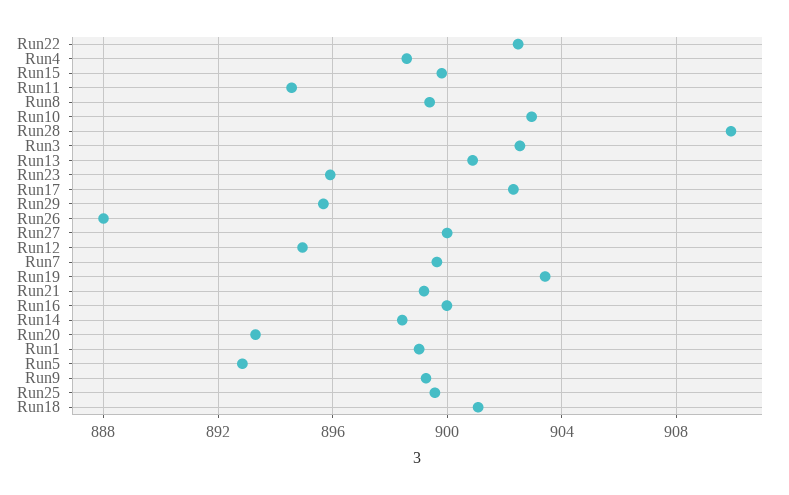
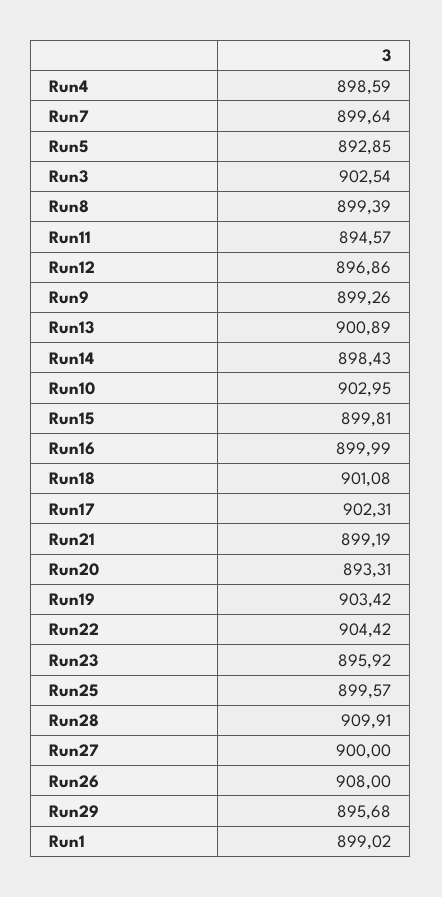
  {
-   "Run22": 902.5,
+   "Run22": 904.42,
    "Run4": 898.59,
    "Run15": 899.81,
    "Run11": 894.57,
    "Run8": 899.39,
    "Run10": 902.95,
    "Run28": 909.91,
    "Run3": 902.54,
    "Run13": 900.89,
    "Run23": 895.92,
    "Run17": 902.31,
    "Run29": 895.68,
-   "Run26": 888,
+   "Run26": 908,
    "Run27": 900,
-   "Run12": 895,
+   "Run12": 896.86,
    "Run7": 899.64,
    "Run19": 903.42,
    "Run21": 899.19,
    "Run16": 899.99,
    "Run14": 898.43,
    "Run20": 893.31,
    "Run1": 899.02,
    "Run5": 892.85,
    "Run9": 899.26,
    "Run25": 899.57,
    "Run18": 901.08
  }

